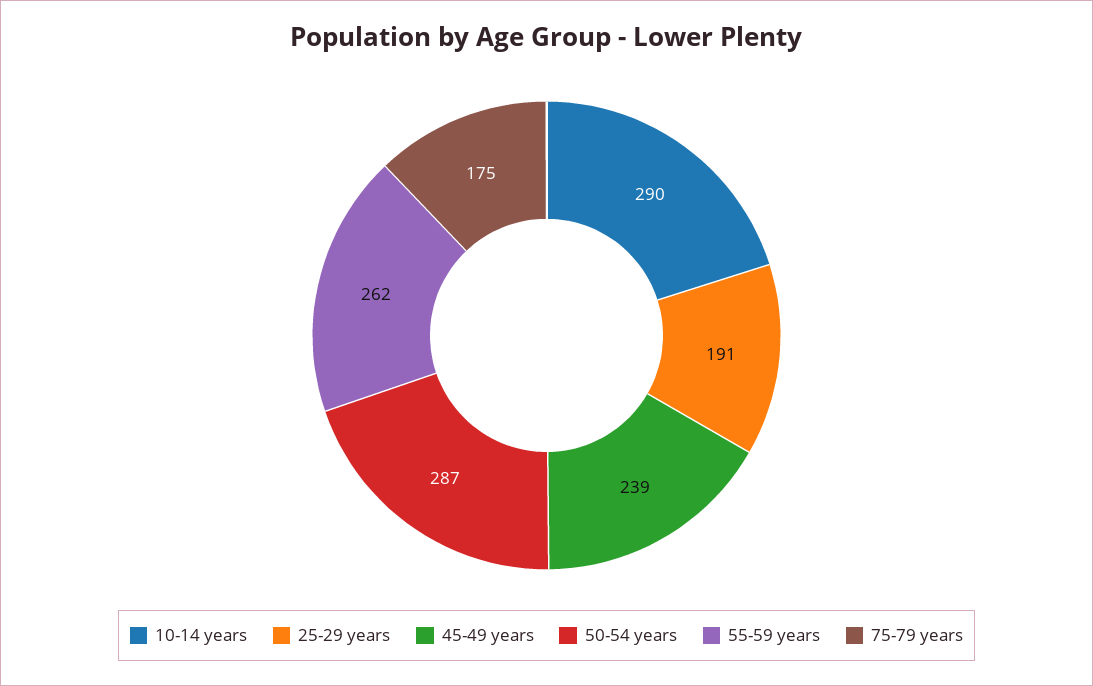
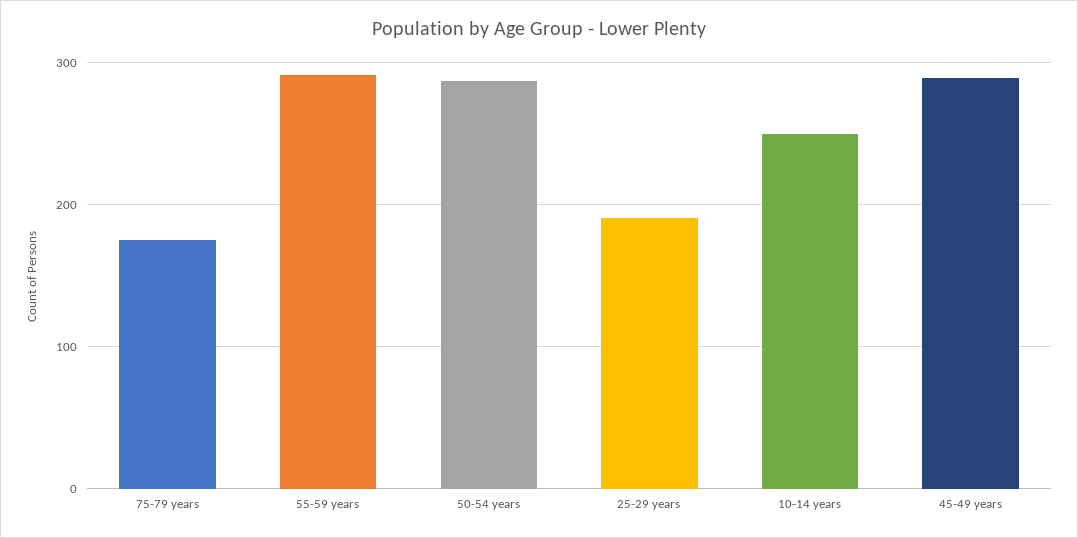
  {
-   "10-14 years": 290,
+   "10-14 years": 250,
    "25-29 years": 191,
-   "45-49 years": 239,
+   "45-49 years": 290,
    "50-54 years": 287,
-   "55-59 years": 262,
+   "55-59 years": 290,
    "75-79 years": 175
  }

